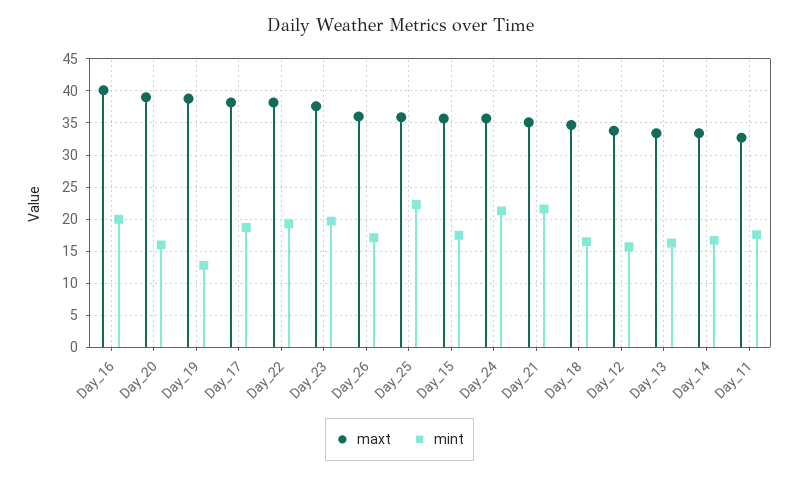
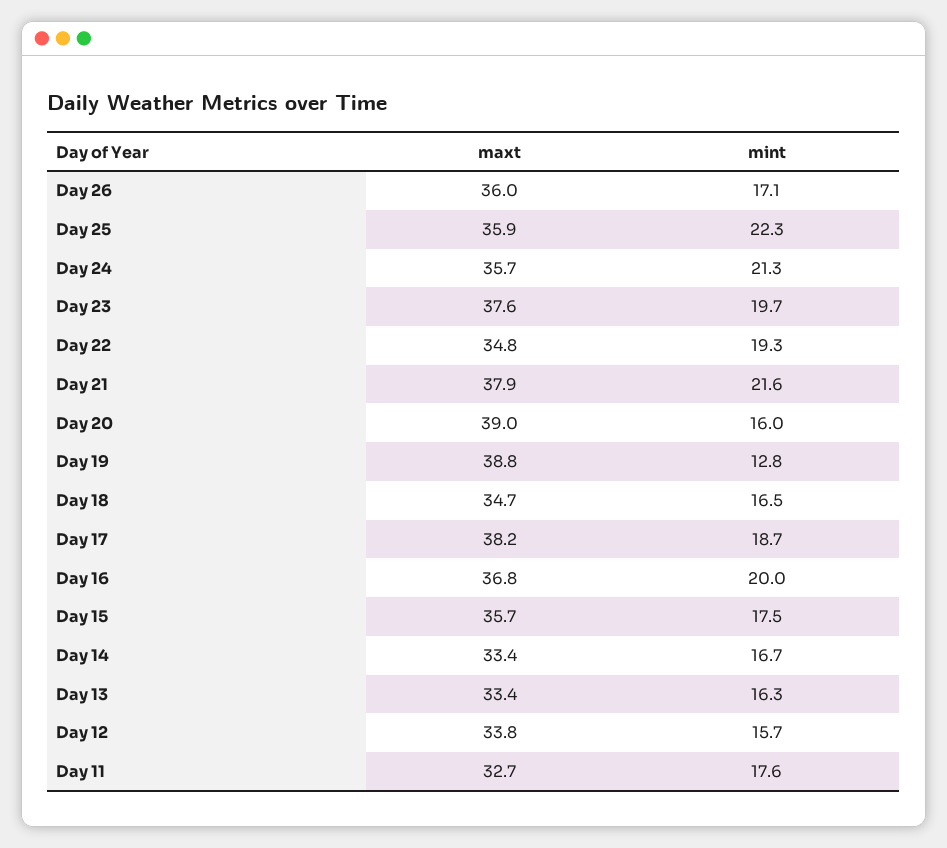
  {
    "maxt": {
-     "Day_16": 40,
+     "Day_16": 36.8,
      "Day_20": 39,
      "Day_19": 38.8,
      "Day_17": 38.2,
-     "Day_22": 38,
+     "Day_22": 34.8,
      "Day_23": 37.6,
      "Day_26": 36,
      "Day_25": 35.9,
      "Day_15": 35.7,
      "Day_24": 35.7,
-     "Day_21": 35,
+     "Day_21": 37.9,
      "Day_18": 34.7,
      "Day_12": 33.8,
      "Day_13": 33.4,
      "Day_14": 33.4,
      "Day_11": 32.7
    },
    "mint": {
      "Day_16": 20,
      "Day_20": 16,
      "Day_19": 12.8,
      "Day_17": 18.7,
      "Day_22": 19.3,
      "Day_23": 19.7,
      "Day_26": 17.1,
      "Day_25": 22.3,
      "Day_15": 17.5,
      "Day_24": 21.3,
      "Day_21": 21.6,
      "Day_18": 16.5,
      "Day_12": 15.7,
      "Day_13": 16.3,
      "Day_14": 16.7,
      "Day_11": 17.6
    }
  }

